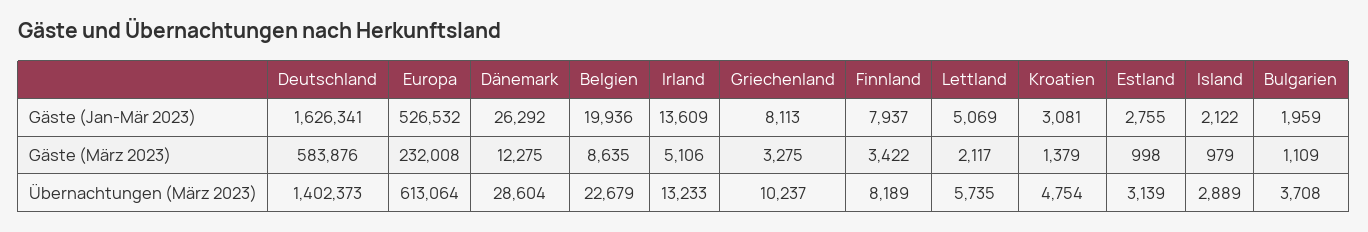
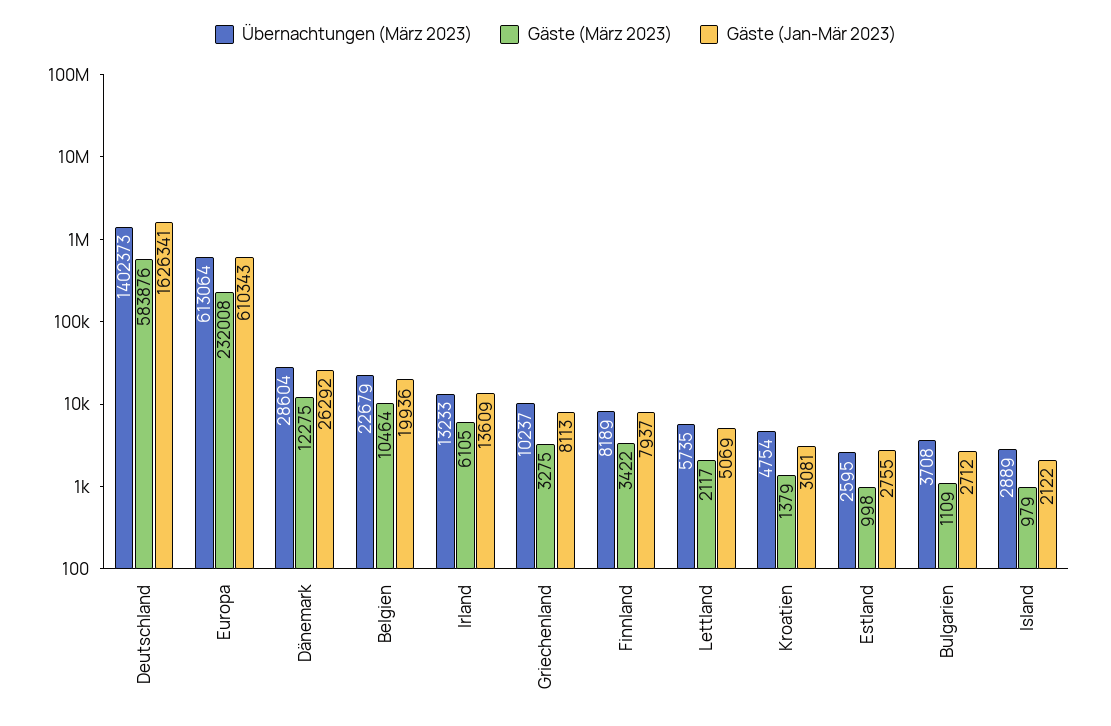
  {
    "Gäste (Jan-Mär 2023)": {
      "Deutschland": 1626341,
-     "Europa": 526532,
+     "Europa": 610343,
      "Dänemark": 26292,
      "Belgien": 19936,
      "Irland": 13609,
      "Griechenland": 8113,
      "Finnland": 7937,
      "Lettland": 5069,
      "Kroatien": 3081,
      "Estland": 2755,
      "Island": 2122,
-     "Bulgarien": 1959
+     "Bulgarien": 2712
    },
    "Gäste (März 2023)": {
      "Deutschland": 583876,
      "Europa": 232008,
      "Dänemark": 12275,
-     "Belgien": 8635,
+     "Belgien": 10464,
-     "Irland": 5106,
+     "Irland": 6105,
      "Griechenland": 3275,
      "Finnland": 3422,
      "Lettland": 2117,
      "Kroatien": 1379,
      "Estland": 998,
      "Island": 979,
      "Bulgarien": 1109
    },
    "Übernachtungen (März 2023)": {
      "Deutschland": 1402373,
      "Europa": 613064,
      "Dänemark": 28604,
      "Belgien": 22679,
      "Irland": 13233,
      "Griechenland": 10237,
      "Finnland": 8189,
      "Lettland": 5735,
      "Kroatien": 4754,
-     "Estland": 3139,
+     "Estland": 2595,
      "Island": 2889,
      "Bulgarien": 3708
    }
  }

